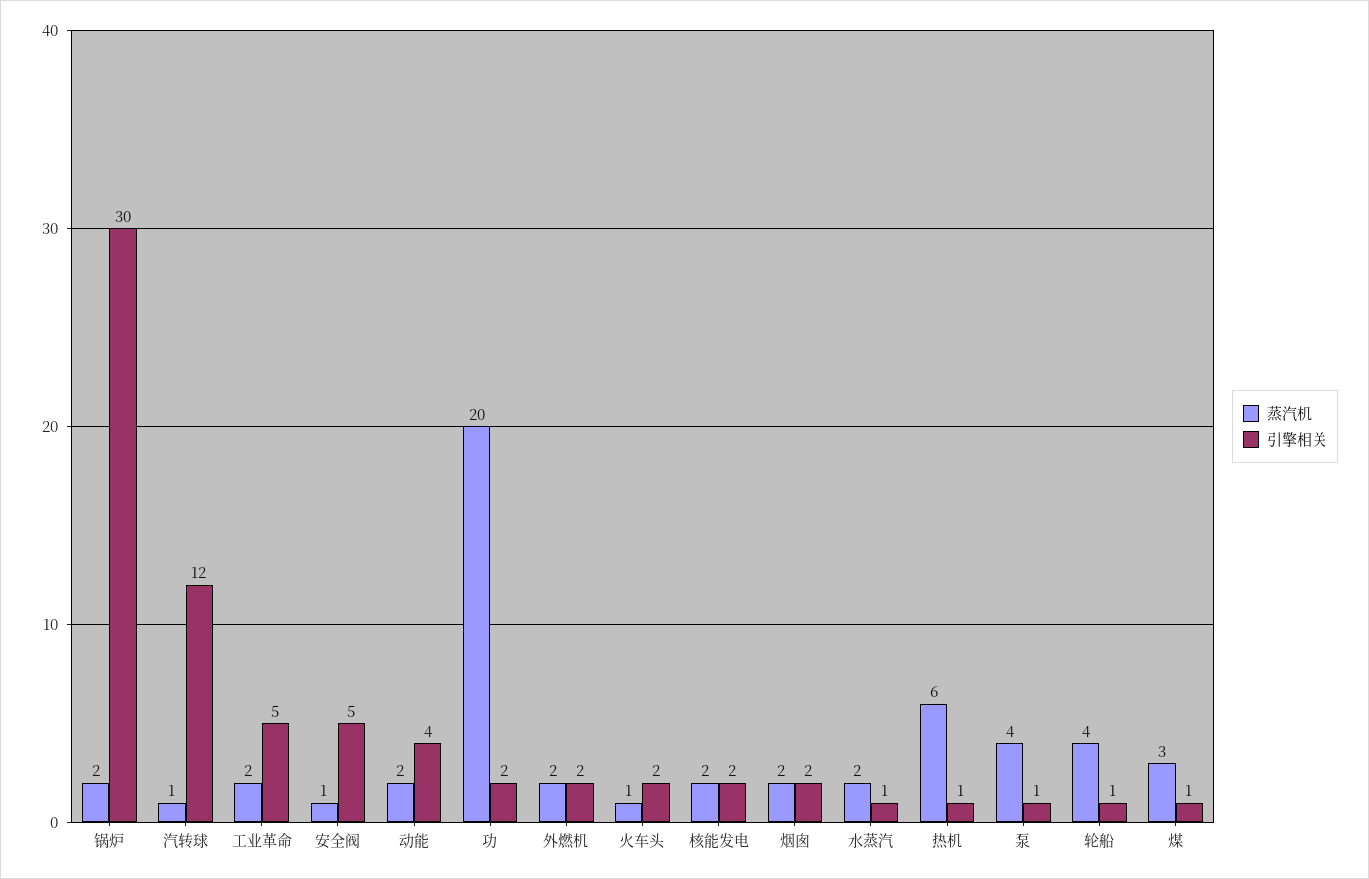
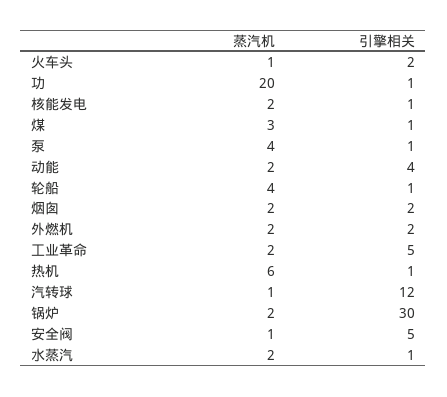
  {
    "蒸汽机": {
      "锅炉": 2,
      "汽转球": 1,
      "工业革命": 2,
      "安全阀": 1,
      "动能": 2,
      "功": 20,
      "外燃机": 2,
      "火车头": 1,
      "核能发电": 2,
      "烟囱": 2,
      "水蒸汽": 2,
      "热机": 6,
      "泵": 4,
      "轮船": 4,
      "煤": 3
    },
    "引擎相关": {
      "锅炉": 30,
      "汽转球": 12,
      "工业革命": 5,
      "安全阀": 5,
      "动能": 4,
-     "功": 2,
+     "功": 1,
      "外燃机": 2,
      "火车头": 2,
-     "核能发电": 2,
+     "核能发电": 1,
      "烟囱": 2,
      "水蒸汽": 1,
      "热机": 1,
      "泵": 1,
      "轮船": 1,
      "煤": 1
    }
  }

